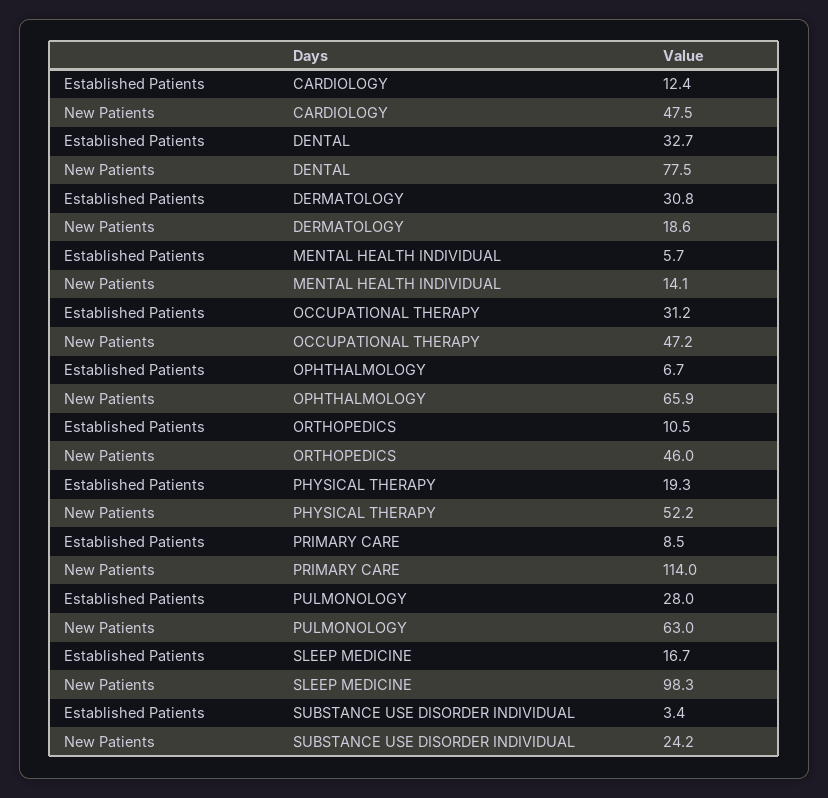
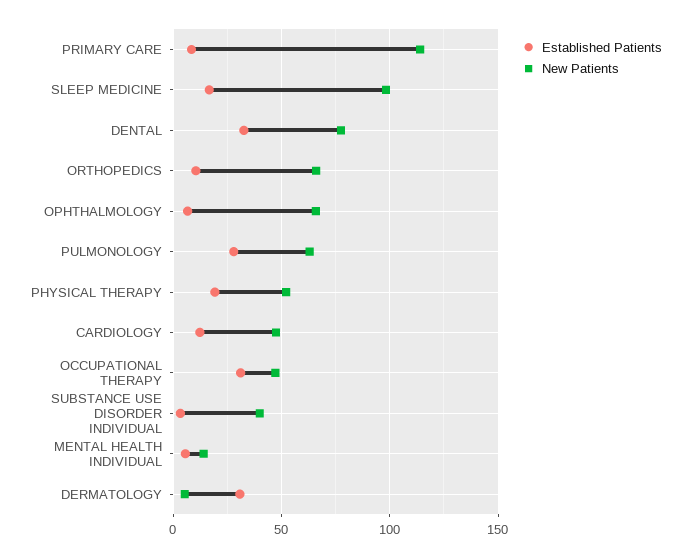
  {
    "Established Patients": {
      "CARDIOLOGY": 12.4,
      "DENTAL": 32.7,
      "DERMATOLOGY": 30.8,
      "MENTAL HEALTH INDIVIDUAL": 5.7,
      "OCCUPATIONAL THERAPY": 31.2,
      "OPHTHALMOLOGY": 6.7,
      "ORTHOPEDICS": 10.5,
      "PHYSICAL THERAPY": 19.3,
      "PRIMARY CARE": 8.5,
      "PULMONOLOGY": 28,
      "SLEEP MEDICINE": 16.7,
      "SUBSTANCE USE DISORDER INDIVIDUAL": 3.4
    },
    "New Patients": {
      "CARDIOLOGY": 47.5,
      "DENTAL": 77.5,
-     "DERMATOLOGY": 18.6,
+     "DERMATOLOGY": 5,
      "MENTAL HEALTH INDIVIDUAL": 14.1,
      "OCCUPATIONAL THERAPY": 47.2,
      "OPHTHALMOLOGY": 65.9,
-     "ORTHOPEDICS": 46,
+     "ORTHOPEDICS": 65,
      "PHYSICAL THERAPY": 52.2,
      "PRIMARY CARE": 114,
      "PULMONOLOGY": 63,
      "SLEEP MEDICINE": 98.3,
-     "SUBSTANCE USE DISORDER INDIVIDUAL": 24.2
+     "SUBSTANCE USE DISORDER INDIVIDUAL": 40
    }
  }

